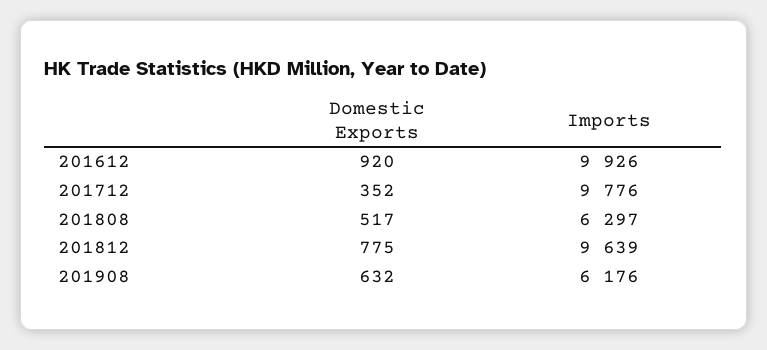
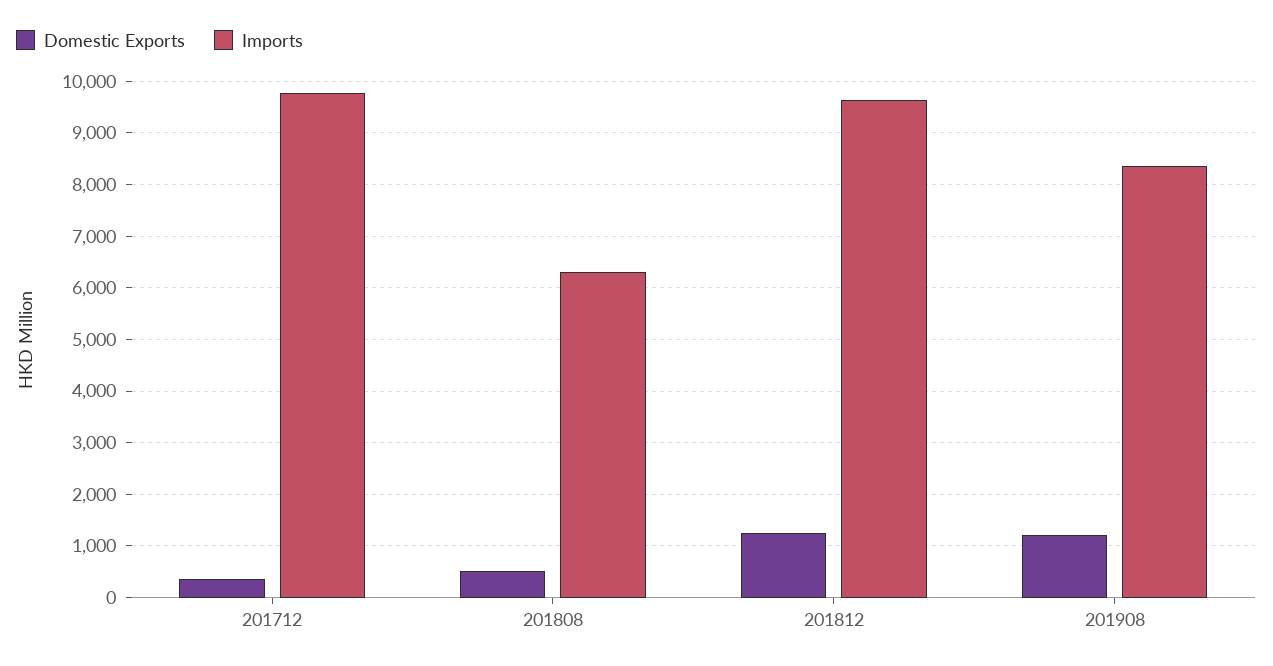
  {
    "Domestic Exports": {
-     "201612": 920,
      "201712": 352,
      "201808": 517,
-     "201812": 775,
+     "201812": 1200,
-     "201908": 632
+     "201908": 1200
    },
    "Imports": {
-     "201612": 9926,
      "201712": 9776,
      "201808": 6297,
      "201812": 9639,
-     "201908": 6176
+     "201908": 8400
    }
  }

